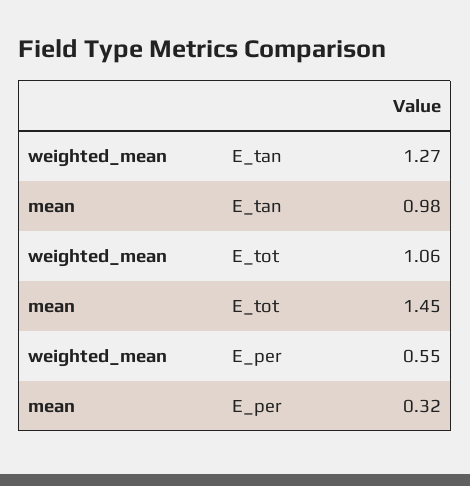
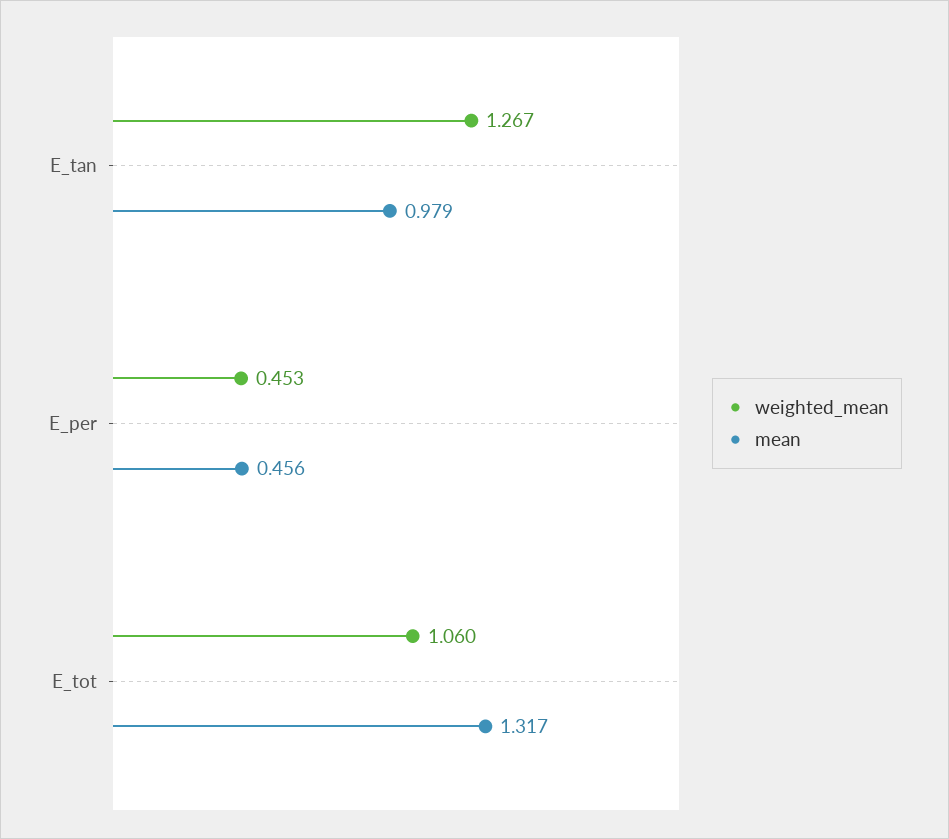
  {
    "weighted_mean": {
      "E_tan": 1.267,
      "E_tot": 1.06,
-     "E_per": 0.55
+     "E_per": 0.453
    },
    "mean": {
      "E_tan": 0.979,
-     "E_tot": 1.45,
+     "E_tot": 1.317,
-     "E_per": 0.32
+     "E_per": 0.456
    }
  }

